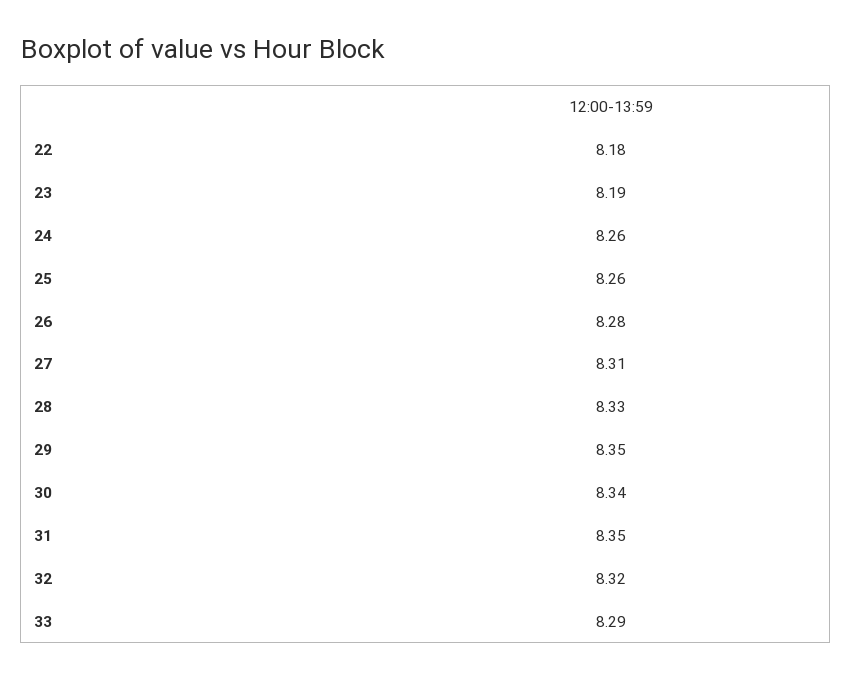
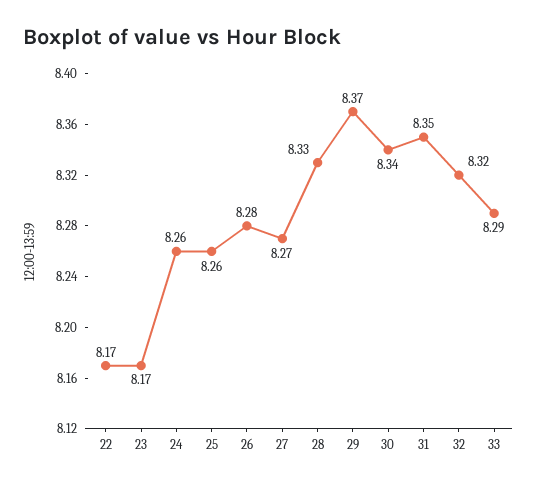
  {
-   "22": 8.18,
+   "22": 8.17,
-   "23": 8.19,
+   "23": 8.17,
    "24": 8.26,
    "25": 8.26,
    "26": 8.28,
-   "27": 8.31,
+   "27": 8.27,
    "28": 8.33,
-   "29": 8.35,
+   "29": 8.37,
    "30": 8.34,
    "31": 8.35,
    "32": 8.32,
    "33": 8.29
  }

